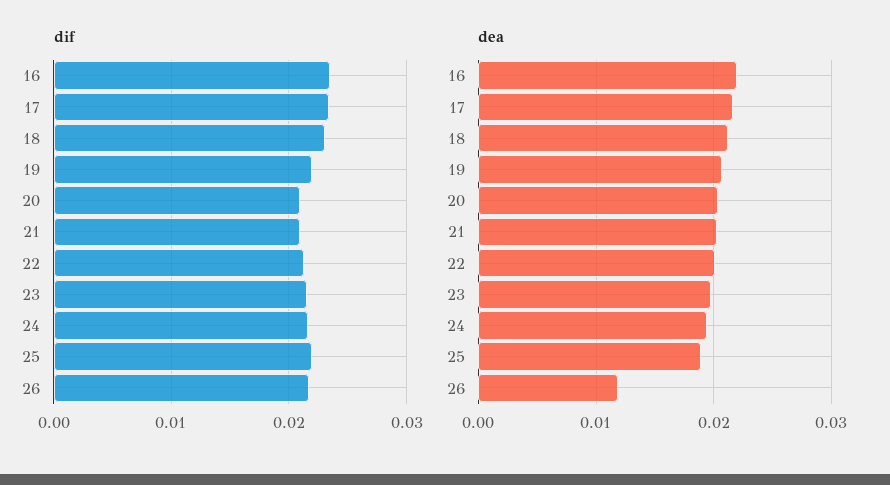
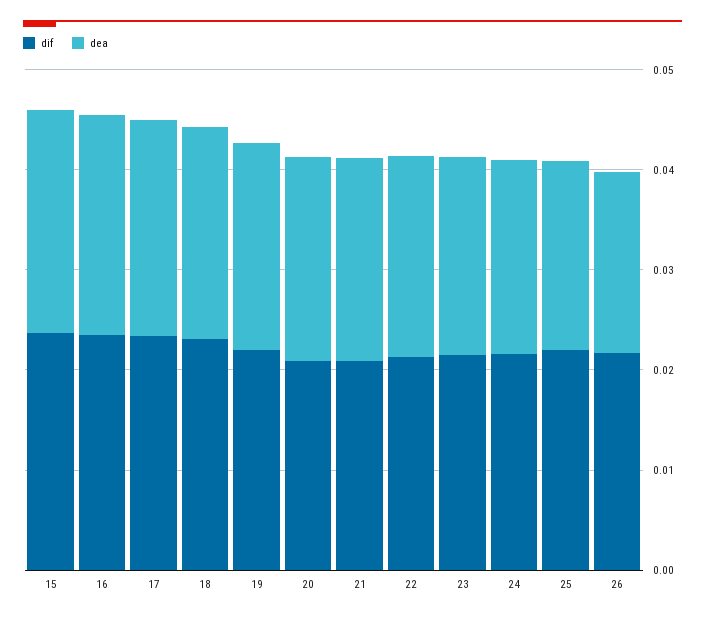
  {
    "dif": {
      "16": 0.024,
      "17": 0.023,
      "18": 0.023,
      "19": 0.022,
      "20": 0.021,
      "21": 0.021,
      "22": 0.021,
      "23": 0.022,
      "24": 0.022,
      "25": 0.022,
-     "26": 0.022
+     "26": 0.022,
+     "15": 0.024
    },
    "dea": {
      "16": 0.022,
      "17": 0.022,
      "18": 0.021,
      "19": 0.021,
      "20": 0.02,
      "21": 0.02,
      "22": 0.02,
      "23": 0.02,
      "24": 0.019,
      "25": 0.019,
-     "26": 0.012
+     "26": 0.018,
+     "15": 0.022
    }
  }

